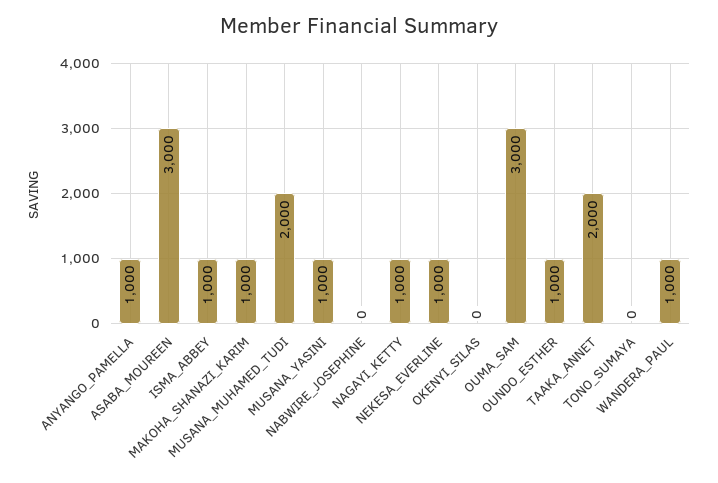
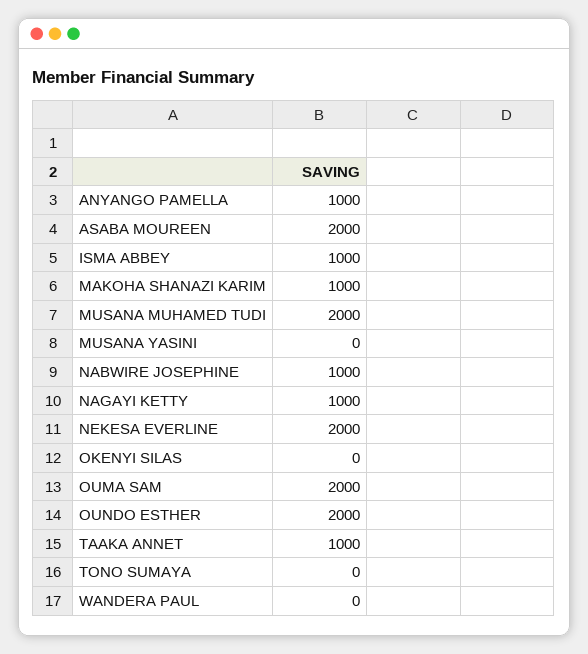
  {
    "ANYANGO_PAMELLA": 1000,
-   "ASABA_MOUREEN": 3000,
+   "ASABA_MOUREEN": 2000,
    "ISMA_ABBEY": 1000,
    "MAKOHA_SHANAZI_KARIM": 1000,
    "MUSANA_MUHAMED_TUDI": 2000,
-   "MUSANA_YASINI": 1000,
+   "MUSANA_YASINI": 0,
-   "NABWIRE_JOSEPHINE": 0,
+   "NABWIRE_JOSEPHINE": 1000,
    "NAGAYI_KETTY": 1000,
-   "NEKESA_EVERLINE": 1000,
+   "NEKESA_EVERLINE": 2000,
    "OKENYI_SILAS": 0,
-   "OUMA_SAM": 3000,
+   "OUMA_SAM": 2000,
-   "OUNDO_ESTHER": 1000,
+   "OUNDO_ESTHER": 2000,
-   "TAAKA_ANNET": 2000,
+   "TAAKA_ANNET": 1000,
    "TONO_SUMAYA": 0,
-   "WANDERA_PAUL": 1000
+   "WANDERA_PAUL": 0
  }

